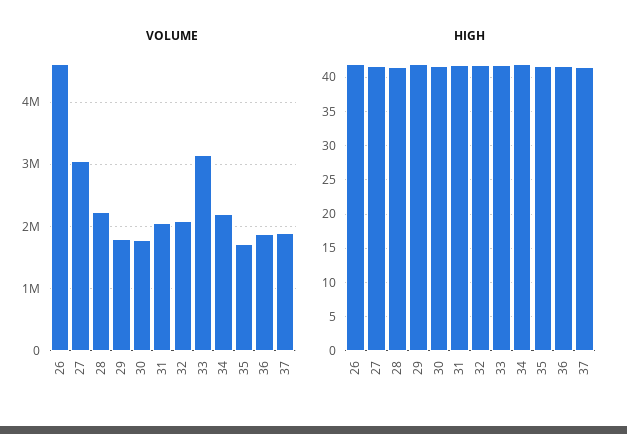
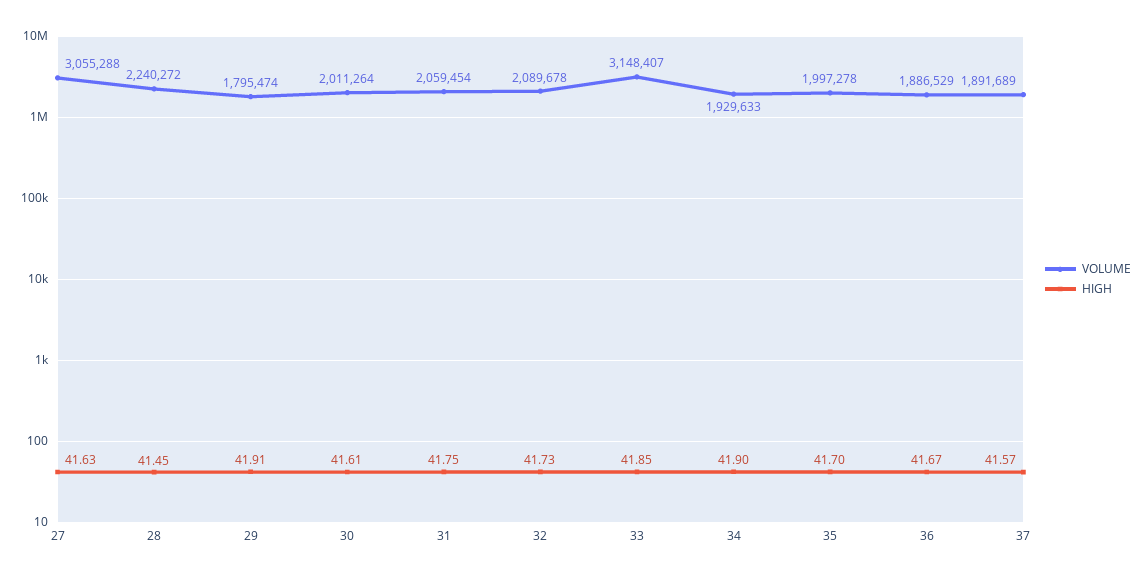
  {
    "VOLUME": {
-     "26": 4600000,
      "27": 3055288,
      "28": 2240272,
      "29": 1795474,
-     "30": 1800000,
+     "30": 2011264,
      "31": 2059454,
      "32": 2089678,
      "33": 3148407,
-     "34": 2200000,
+     "34": 1929633,
-     "35": 1700000,
+     "35": 1997278,
      "36": 1886529,
      "37": 1891689
    },
    "HIGH": {
-     "26": 42,
      "27": 41.63,
      "28": 41.45,
      "29": 41.91,
      "30": 41.61,
      "31": 41.75,
      "32": 41.73,
      "33": 41.85,
      "34": 41.9,
      "35": 41.7,
      "36": 41.67,
      "37": 41.57
    }
  }

